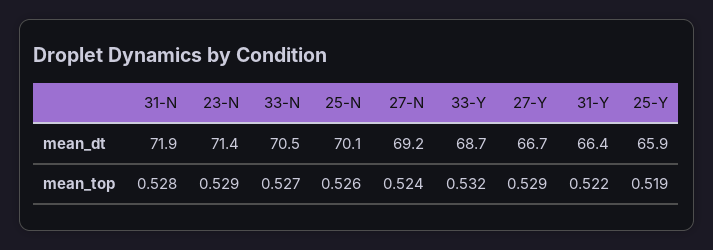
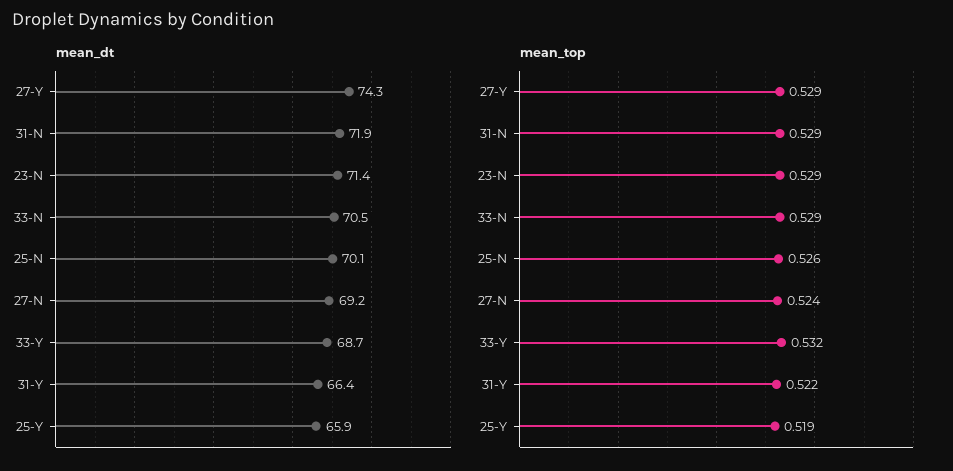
  {
    "mean_dt": {
      "31-N": 71.9,
      "23-N": 71.4,
      "33-N": 70.5,
      "25-N": 70.1,
      "27-N": 69.2,
      "33-Y": 68.7,
-     "27-Y": 66.7,
+     "27-Y": 74.3,
      "31-Y": 66.4,
      "25-Y": 65.9
    },
    "mean_top": {
-     "31-N": 0.528,
+     "31-N": 0.529,
      "23-N": 0.529,
-     "33-N": 0.527,
+     "33-N": 0.529,
      "25-N": 0.526,
      "27-N": 0.524,
      "33-Y": 0.532,
      "27-Y": 0.529,
      "31-Y": 0.522,
      "25-Y": 0.519
    }
  }

